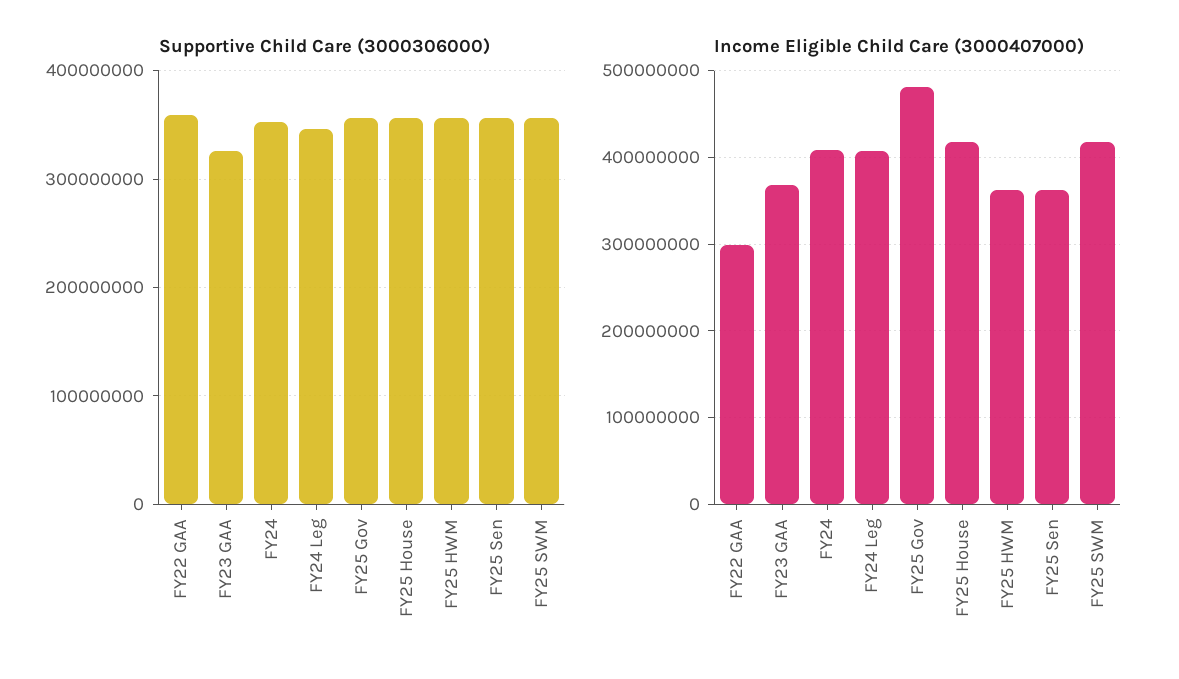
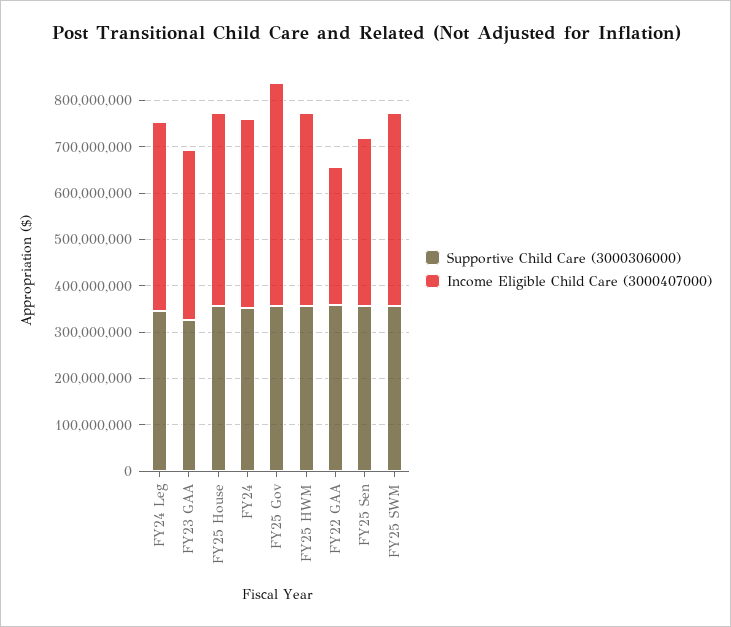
  {
    "Supportive Child Care (3000306000)": {
      "FY22 GAA": 360000000,
      "FY23 GAA": 330000000,
      "FY24": 350000000,
      "FY24 Leg": 350000000,
      "FY25 Gov": 360000000,
      "FY25 House": 360000000,
      "FY25 HWM": 360000000,
      "FY25 Sen": 360000000,
      "FY25 SWM": 360000000
    },
    "Income Eligible Child Care (3000407000)": {
      "FY22 GAA": 300000000,
      "FY23 GAA": 370000000,
      "FY24": 410000000,
      "FY24 Leg": 410000000,
      "FY25 Gov": 480000000,
      "FY25 House": 420000000,
-     "FY25 HWM": 360000000,
+     "FY25 HWM": 420000000,
      "FY25 Sen": 360000000,
      "FY25 SWM": 420000000
    }
  }

